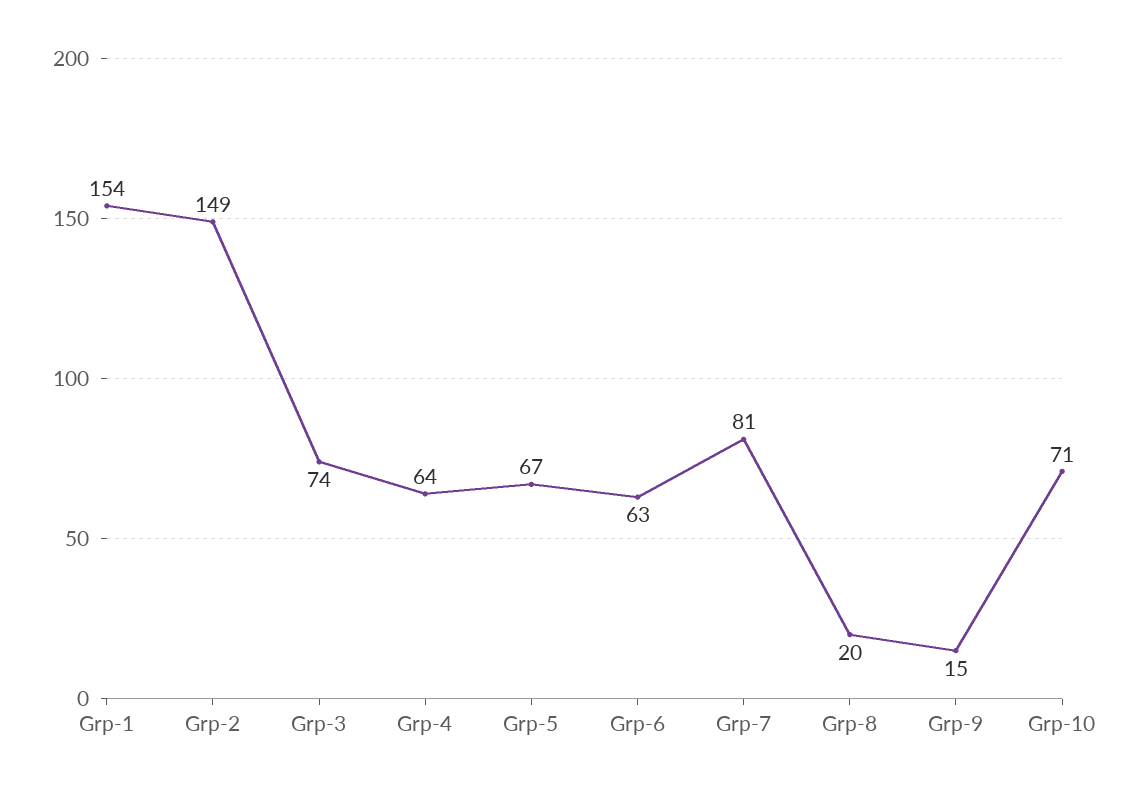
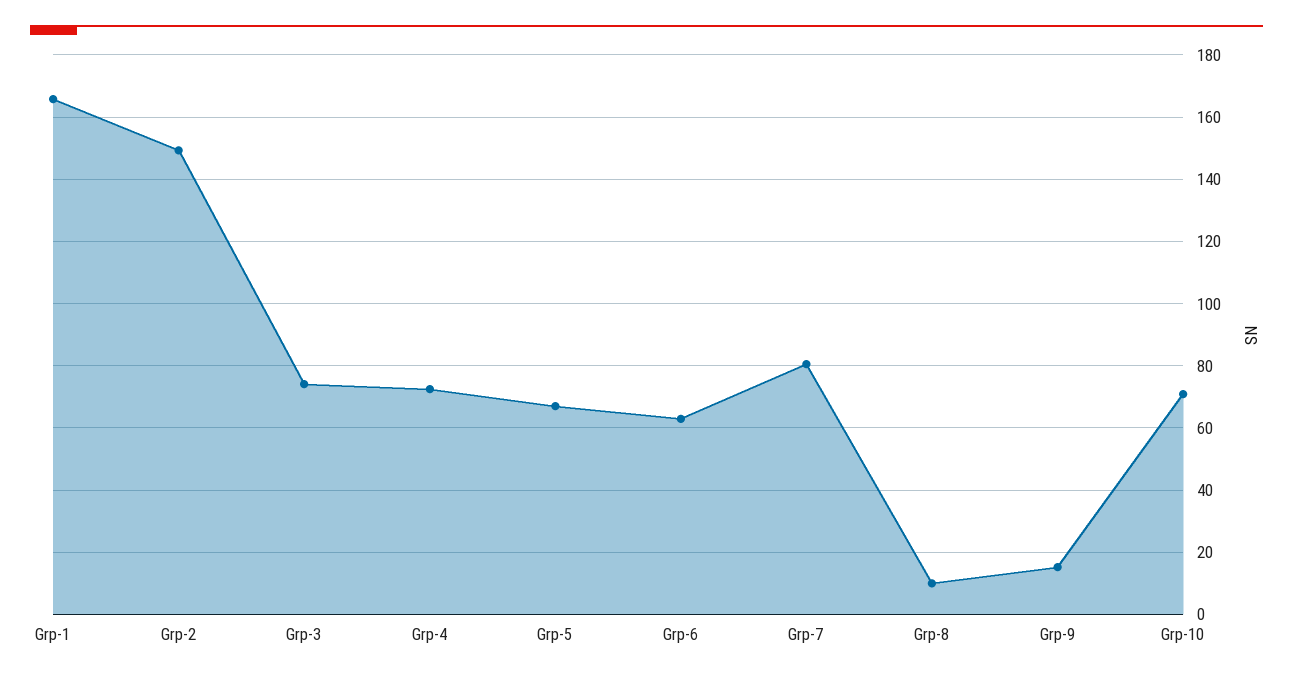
  {
-   "Grp-1": 154,
+   "Grp-1": 166,
    "Grp-2": 149,
    "Grp-3": 74,
-   "Grp-4": 64,
+   "Grp-4": 72,
    "Grp-5": 67,
    "Grp-6": 63,
    "Grp-7": 81,
-   "Grp-8": 20,
+   "Grp-8": 10,
    "Grp-9": 15,
    "Grp-10": 71
  }

